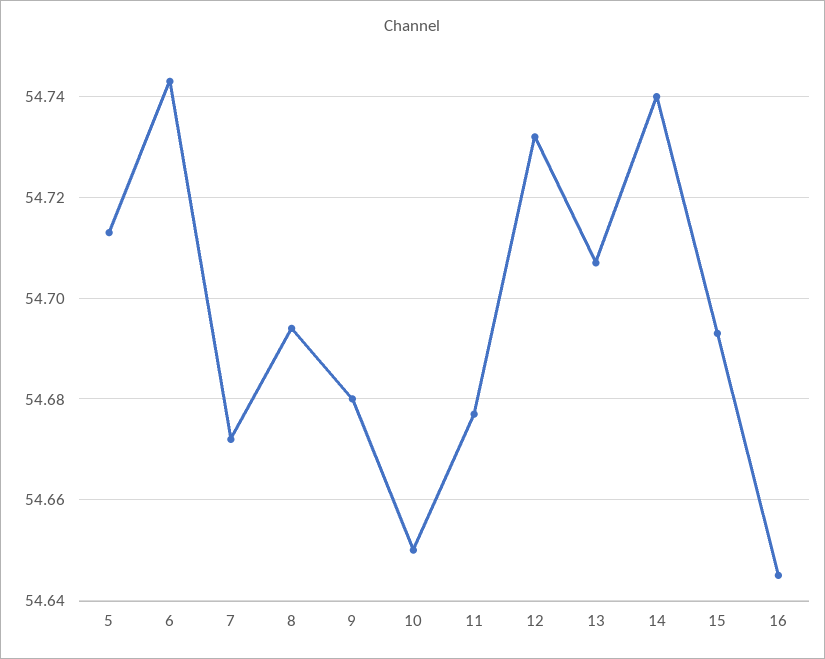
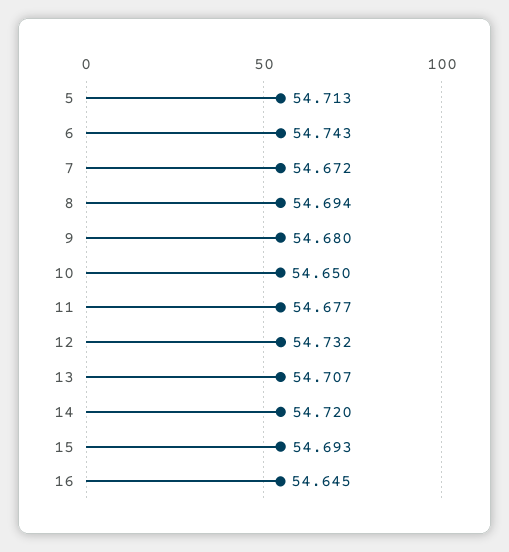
  {
    "5": 54.713,
    "6": 54.743,
    "7": 54.672,
    "8": 54.694,
    "9": 54.68,
    "10": 54.65,
    "11": 54.677,
    "12": 54.732,
    "13": 54.707,
-   "14": 54.74,
+   "14": 54.72,
    "15": 54.693,
    "16": 54.645
  }

